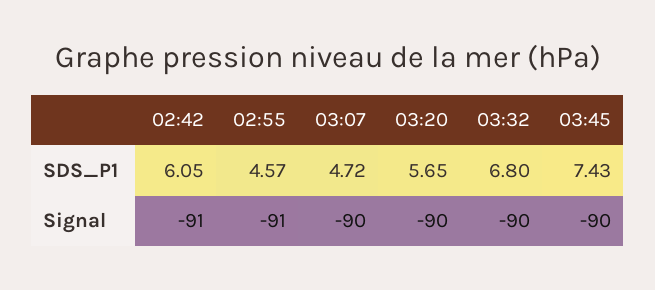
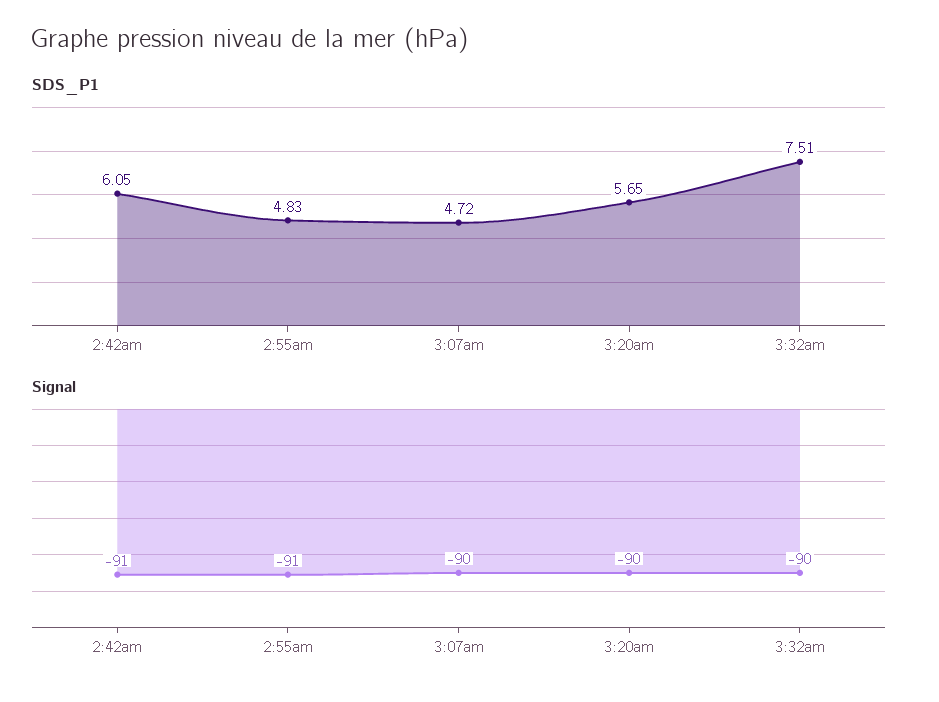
  {
    "SDS_P1": {
      "02:42": 6.05,
-     "02:55": 4.57,
+     "02:55": 4.83,
      "03:07": 4.72,
      "03:20": 5.65,
-     "03:32": 6.8,
+     "03:32": 7.51
-     "03:45": 7.43
    },
    "Signal": {
      "02:42": -91,
      "02:55": -91,
      "03:07": -90,
      "03:20": -90,
-     "03:32": -90,
+     "03:32": -90
-     "03:45": -90
    }
  }

